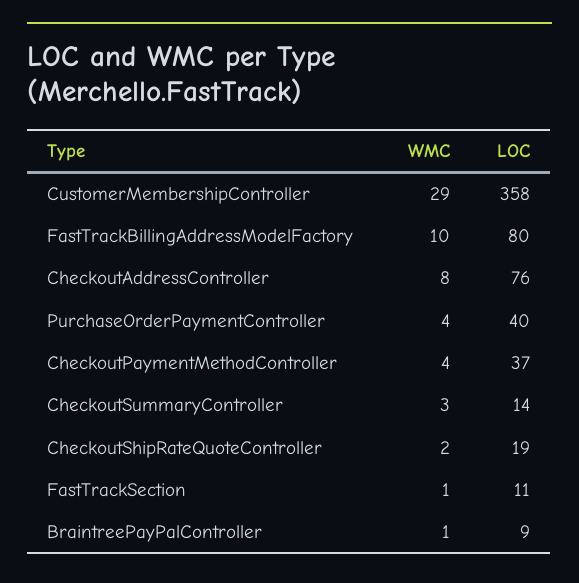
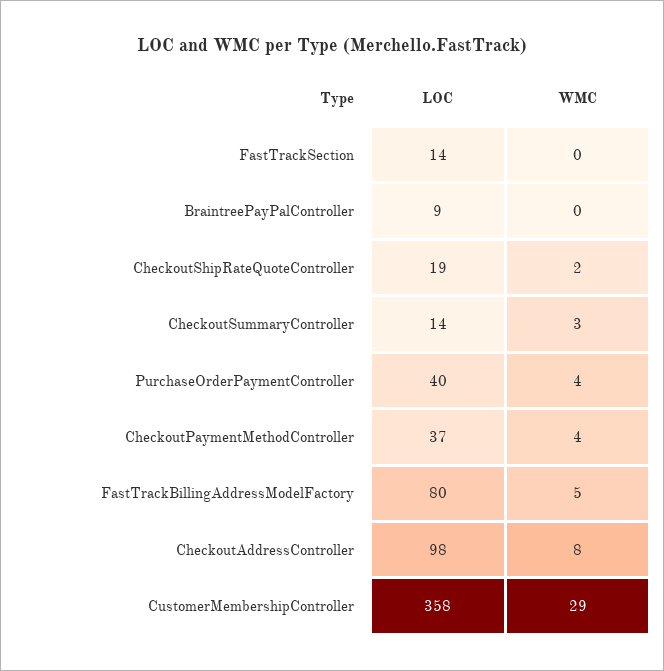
  {
    "WMC": {
      "CustomerMembershipController": 29,
-     "FastTrackBillingAddressModelFactory": 10,
+     "FastTrackBillingAddressModelFactory": 5,
      "CheckoutAddressController": 8,
      "PurchaseOrderPaymentController": 4,
      "CheckoutPaymentMethodController": 4,
      "CheckoutSummaryController": 3,
      "CheckoutShipRateQuoteController": 2,
-     "FastTrackSection": 1,
+     "FastTrackSection": 0,
-     "BraintreePayPalController": 1
+     "BraintreePayPalController": 0
    },
    "LOC": {
      "CustomerMembershipController": 358,
      "FastTrackBillingAddressModelFactory": 80,
-     "CheckoutAddressController": 76,
+     "CheckoutAddressController": 98,
      "PurchaseOrderPaymentController": 40,
      "CheckoutPaymentMethodController": 37,
      "CheckoutSummaryController": 14,
      "CheckoutShipRateQuoteController": 19,
-     "FastTrackSection": 11,
+     "FastTrackSection": 14,
      "BraintreePayPalController": 9
    }
  }

